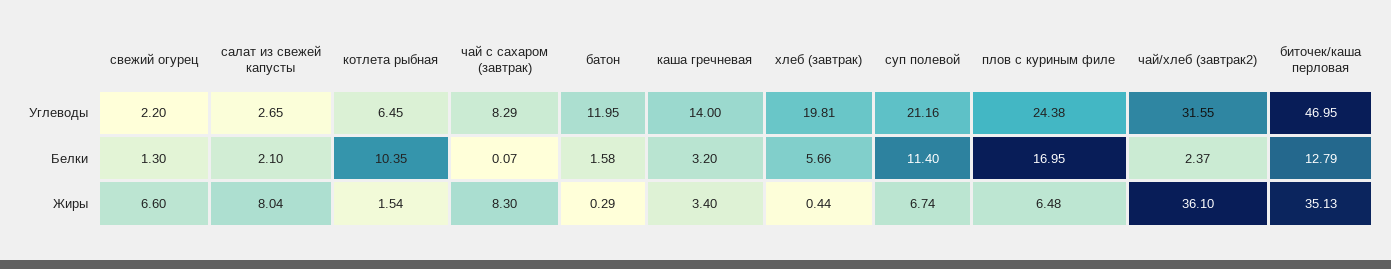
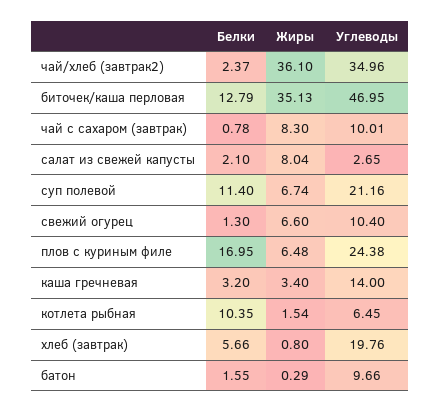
  {
    "свежий огурец": {
-     "Углеводы": 2.2,
+     "Углеводы": 10.4,
      "Белки": 1.3,
      "Жиры": 6.6
    },
    "салат из свежей капусты": {
      "Углеводы": 2.65,
      "Белки": 2.1,
      "Жиры": 8.04
    },
    "котлета рыбная": {
      "Углеводы": 6.45,
      "Белки": 10.35,
      "Жиры": 1.54
    },
    "чай с сахаром (завтрак)": {
-     "Углеводы": 8.29,
+     "Углеводы": 10.01,
-     "Белки": 0.07,
+     "Белки": 0.78,
      "Жиры": 8.3
    },
    "батон": {
-     "Углеводы": 11.95,
+     "Углеводы": 9.66,
-     "Белки": 1.58,
+     "Белки": 1.55,
      "Жиры": 0.29
    },
    "каша гречневая": {
      "Углеводы": 14,
      "Белки": 3.2,
      "Жиры": 3.4
    },
    "хлеб (завтрак)": {
-     "Углеводы": 19.81,
+     "Углеводы": 19.76,
      "Белки": 5.66,
-     "Жиры": 0.44
+     "Жиры": 0.8
    },
    "суп полевой": {
      "Углеводы": 21.16,
      "Белки": 11.4,
      "Жиры": 6.74
    },
    "плов с куриным филе": {
      "Углеводы": 24.38,
      "Белки": 16.95,
      "Жиры": 6.48
    },
    "чай/хлеб (завтрак2)": {
-     "Углеводы": 31.55,
+     "Углеводы": 34.96,
      "Белки": 2.37,
      "Жиры": 36.1
    },
    "биточек/каша перловая": {
      "Углеводы": 46.95,
      "Белки": 12.79,
      "Жиры": 35.13
    }
  }

